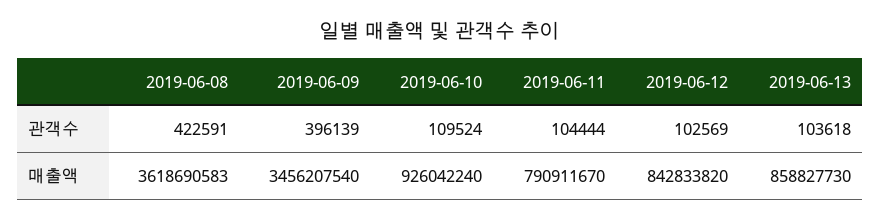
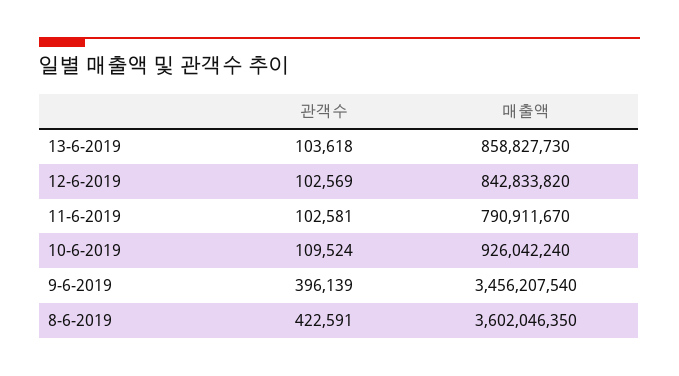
  {
    "2019-06-08": {
      "관객수": 422591,
-     "매출액": 3618690583
+     "매출액": 3602046350
    },
    "2019-06-09": {
      "관객수": 396139,
      "매출액": 3456207540
    },
    "2019-06-10": {
      "관객수": 109524,
      "매출액": 926042240
    },
    "2019-06-11": {
-     "관객수": 104444,
+     "관객수": 102581,
      "매출액": 790911670
    },
    "2019-06-12": {
      "관객수": 102569,
      "매출액": 842833820
    },
    "2019-06-13": {
      "관객수": 103618,
      "매출액": 858827730
    }
  }

